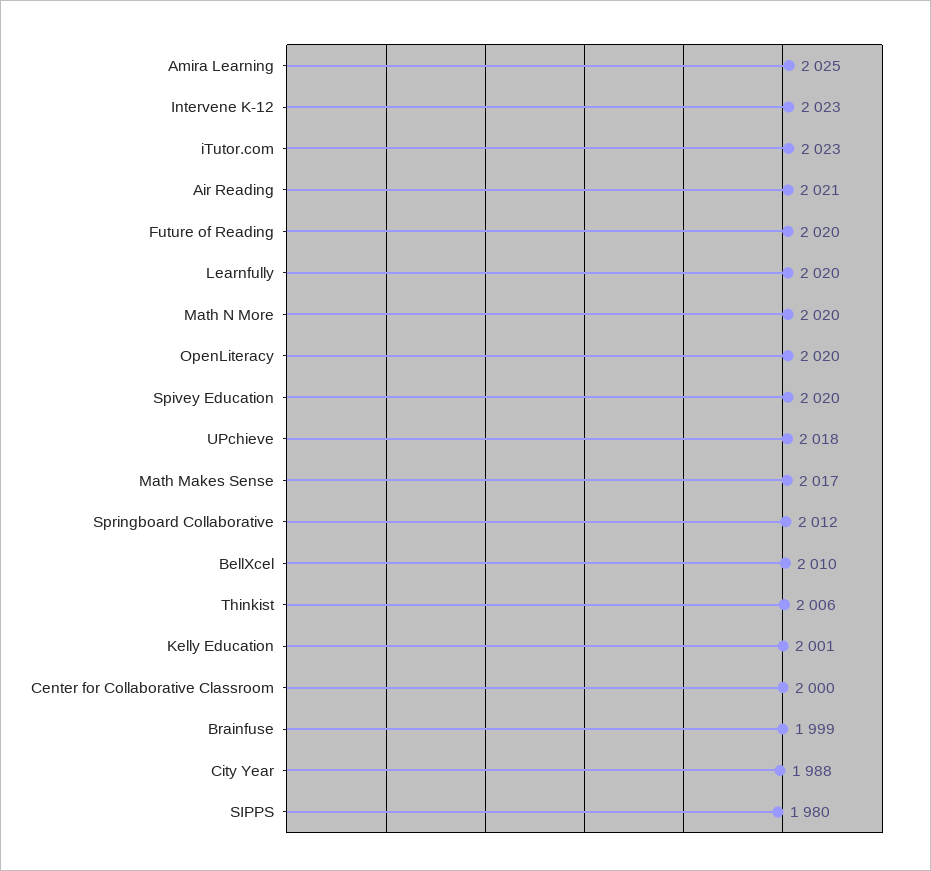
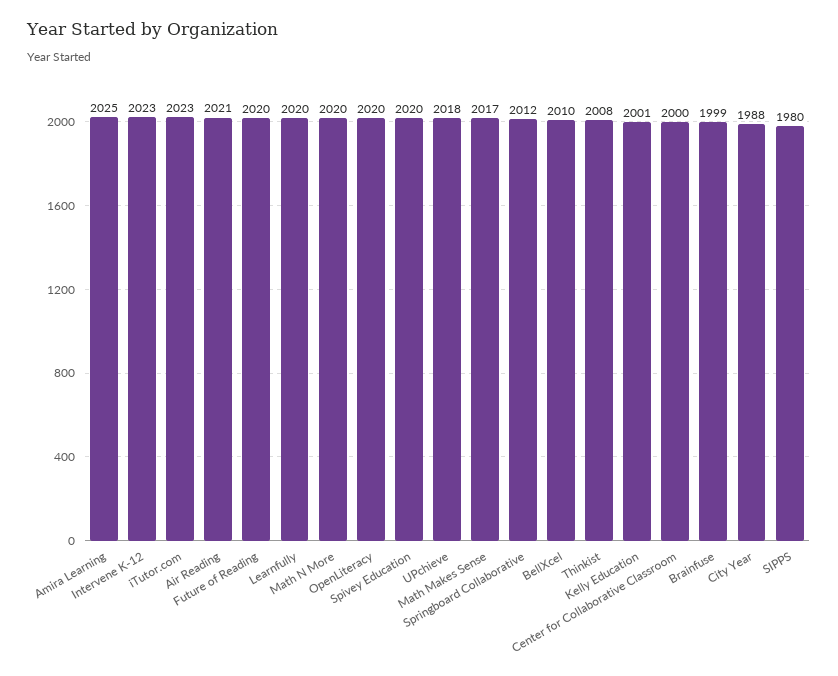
  {
    "Amira Learning": 2025,
    "Intervene K-12": 2023,
    "iTutor.com": 2023,
    "Air Reading": 2021,
    "Future of Reading": 2020,
    "Learnfully": 2020,
    "Math N More": 2020,
    "OpenLiteracy": 2020,
    "Spivey Education": 2020,
    "UPchieve": 2018,
    "Math Makes Sense": 2017,
    "Springboard Collaborative": 2012,
    "BellXcel": 2010,
-   "Thinkist": 2006,
+   "Thinkist": 2008,
    "Kelly Education": 2001,
    "Center for Collaborative Classroom": 2000,
    "Brainfuse": 1999,
    "City Year": 1988,
    "SIPPS": 1980
  }

